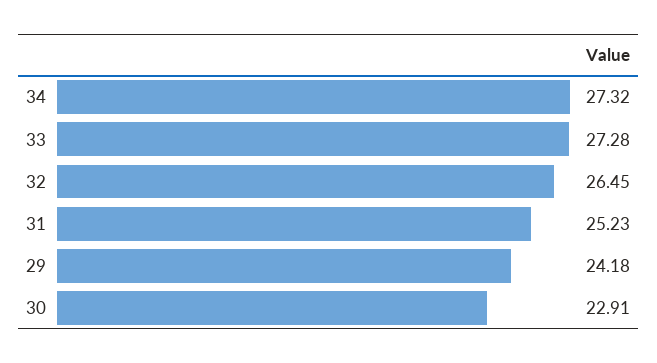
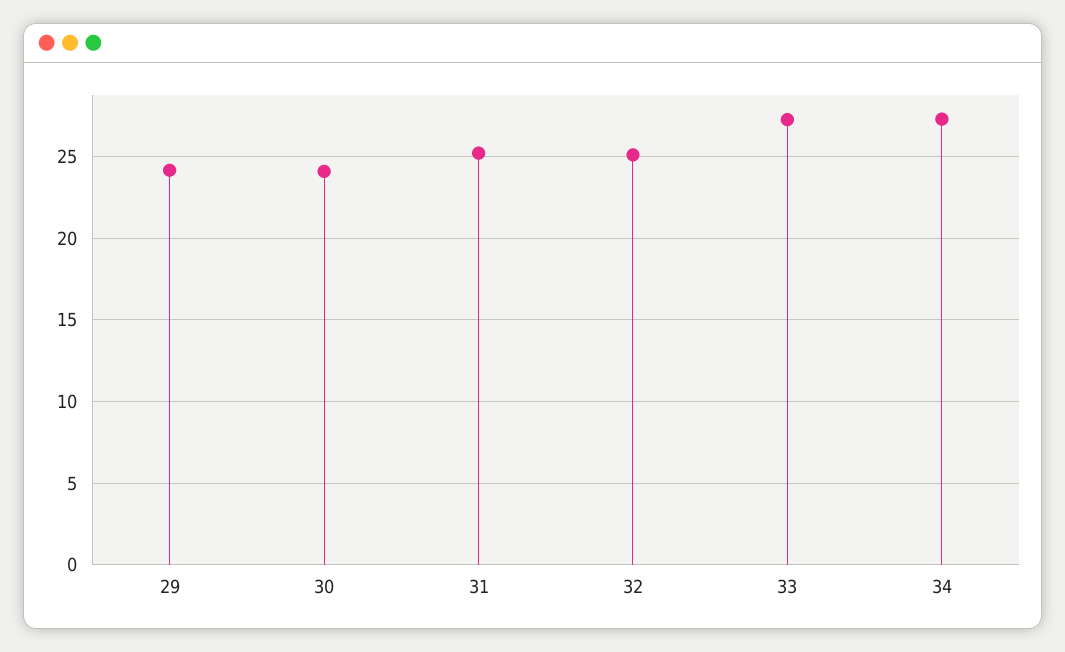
  {
    "34": 27.32,
    "33": 27.28,
-   "32": 26.45,
+   "32": 25,
    "31": 25.23,
    "29": 24.18,
-   "30": 22.91
+   "30": 24
  }

